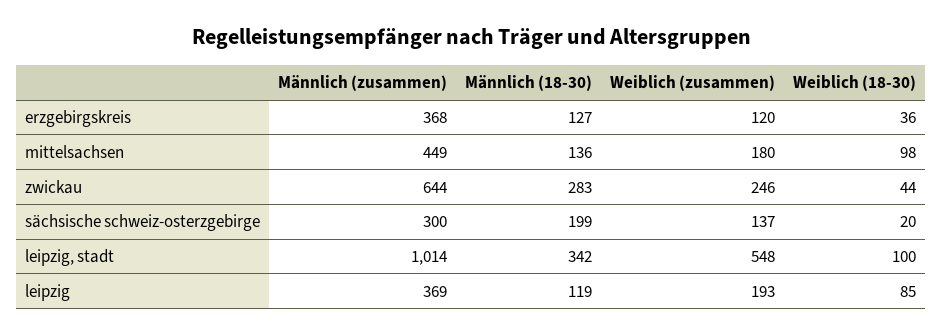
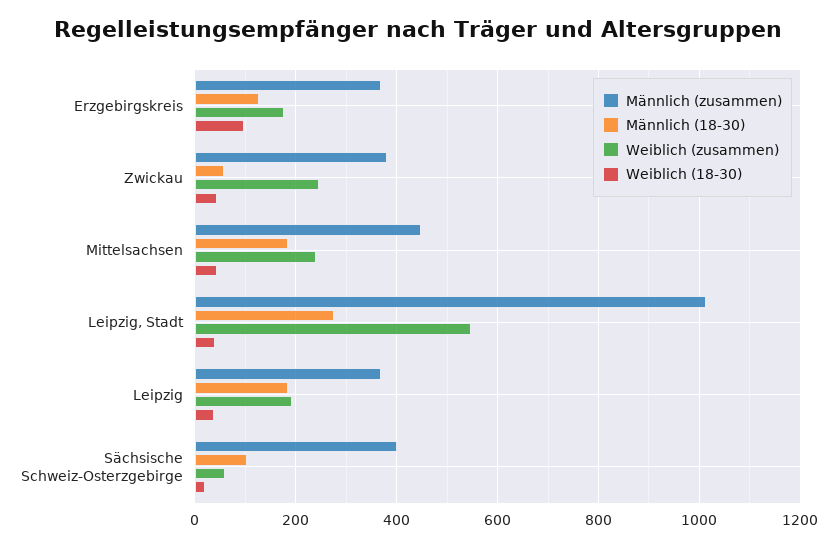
  {
    "Männlich (zusammen)": {
      "erzgebirgskreis": 368,
      "mittelsachsen": 449,
-     "zwickau": 644,
+     "zwickau": 380,
-     "sächsische schweiz-osterzgebirge": 300,
+     "sächsische schweiz-osterzgebirge": 400,
      "leipzig, stadt": 1014,
      "leipzig": 369
    },
    "Männlich (18-30)": {
      "erzgebirgskreis": 127,
-     "mittelsachsen": 136,
+     "mittelsachsen": 180,
-     "zwickau": 283,
+     "zwickau": 60,
-     "sächsische schweiz-osterzgebirge": 199,
+     "sächsische schweiz-osterzgebirge": 100,
-     "leipzig, stadt": 342,
+     "leipzig, stadt": 280,
-     "leipzig": 119
+     "leipzig": 180
    },
    "Weiblich (zusammen)": {
-     "erzgebirgskreis": 120,
+     "erzgebirgskreis": 180,
-     "mittelsachsen": 180,
+     "mittelsachsen": 240,
      "zwickau": 246,
-     "sächsische schweiz-osterzgebirge": 137,
+     "sächsische schweiz-osterzgebirge": 60,
      "leipzig, stadt": 548,
      "leipzig": 193
    },
    "Weiblich (18-30)": {
-     "erzgebirgskreis": 36,
+     "erzgebirgskreis": 100,
-     "mittelsachsen": 98,
+     "mittelsachsen": 40,
      "zwickau": 44,
      "sächsische schweiz-osterzgebirge": 20,
-     "leipzig, stadt": 100,
+     "leipzig, stadt": 40,
-     "leipzig": 85
+     "leipzig": 40
    }
  }

